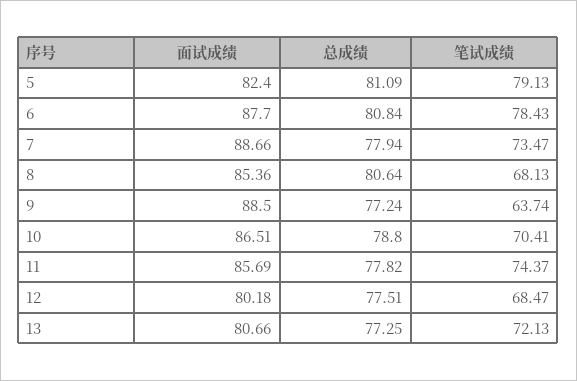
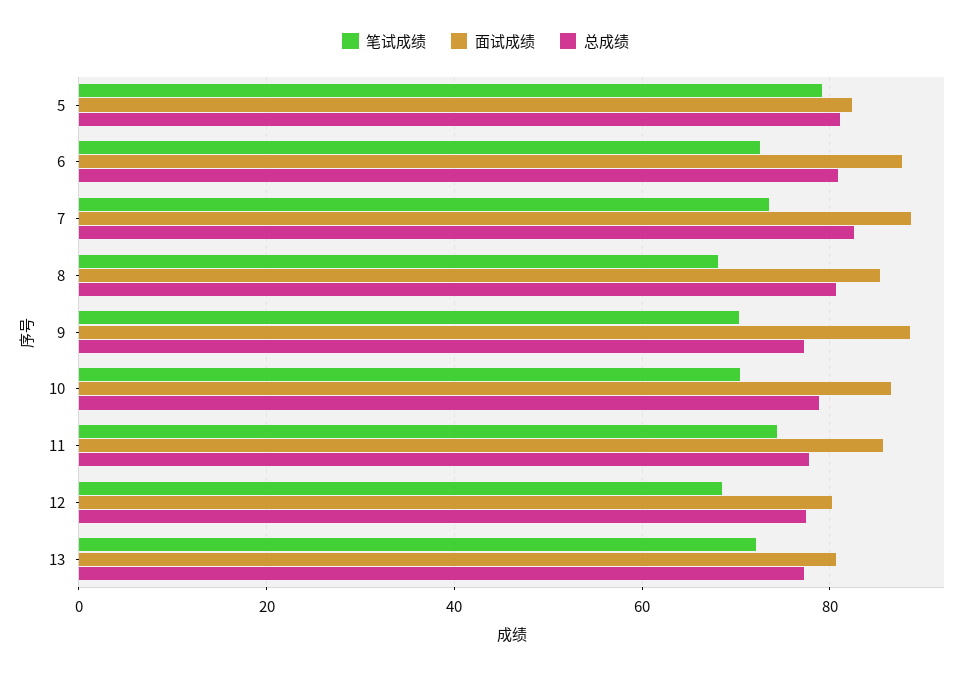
  {
    "面试成绩": {
      "5": 82.4,
      "6": 87.7,
      "7": 88.66,
      "8": 85.36,
      "9": 88.5,
      "10": 86.51,
      "11": 85.69,
      "12": 80.18,
      "13": 80.66
    },
    "总成绩": {
      "5": 81.09,
      "6": 80.84,
-     "7": 77.94,
+     "7": 82,
      "8": 80.64,
      "9": 77.24,
      "10": 78.8,
      "11": 77.82,
      "12": 77.51,
      "13": 77.25
    },
    "笔试成绩": {
      "5": 79.13,
-     "6": 78.43,
+     "6": 72,
      "7": 73.47,
      "8": 68.13,
-     "9": 63.74,
+     "9": 70,
      "10": 70.41,
      "11": 74.37,
      "12": 68.47,
      "13": 72.13
    }
  }

